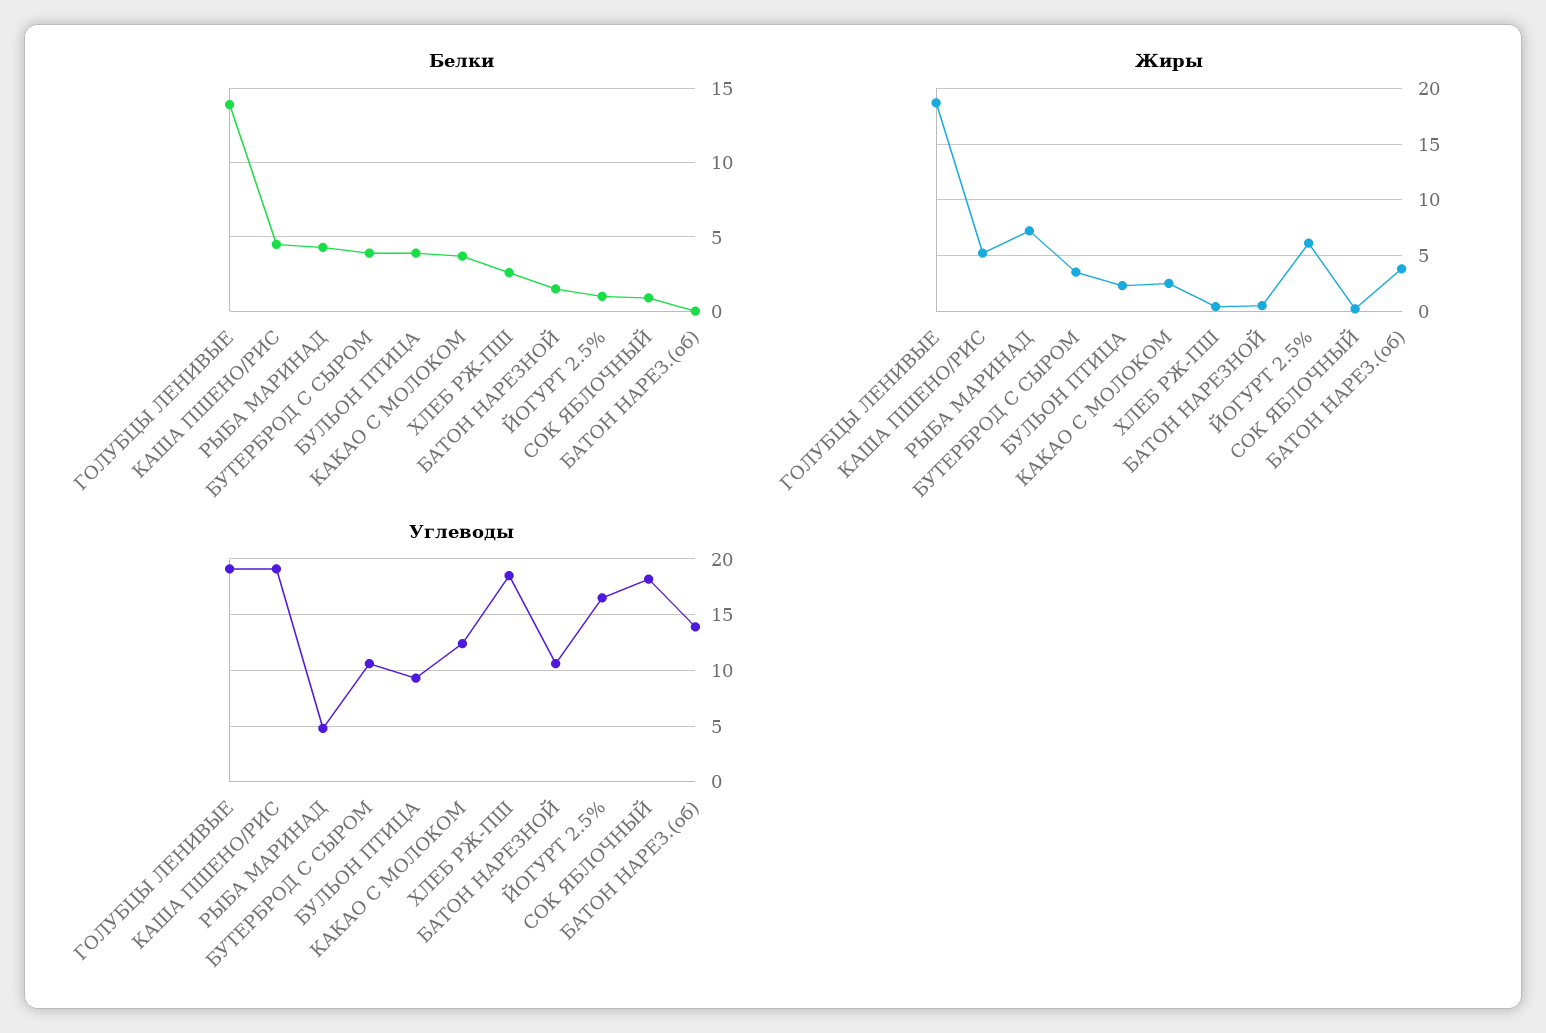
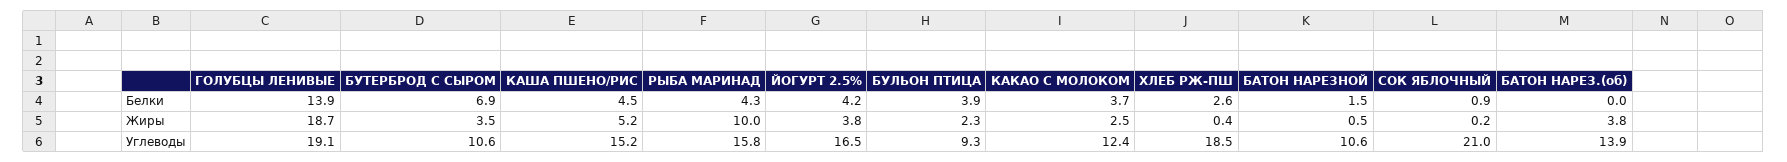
  {
    "Белки": {
      "ГОЛУБЦЫ ЛЕНИВЫЕ": 13.9,
      "КАША ПШЕНО/РИС": 4.5,
      "РЫБА МАРИНАД": 4.3,
-     "БУТЕРБРОД С СЫРОМ": 4,
+     "БУТЕРБРОД С СЫРОМ": 6.9,
      "БУЛЬОН ПТИЦА": 3.9,
      "КАКАО С МОЛОКОМ": 3.7,
      "ХЛЕБ РЖ-ПШ": 2.6,
      "БАТОН НАРЕЗНОЙ": 1.5,
-     "ЙОГУРТ 2.5%": 1,
+     "ЙОГУРТ 2.5%": 4.2,
      "СОК ЯБЛОЧНЫЙ": 0.9,
      "БАТОН НАРЕЗ.(об)": 0
    },
    "Жиры": {
      "ГОЛУБЦЫ ЛЕНИВЫЕ": 18.7,
      "КАША ПШЕНО/РИС": 5.2,
-     "РЫБА МАРИНАД": 7,
+     "РЫБА МАРИНАД": 10,
      "БУТЕРБРОД С СЫРОМ": 3.5,
      "БУЛЬОН ПТИЦА": 2.3,
      "КАКАО С МОЛОКОМ": 2.5,
      "ХЛЕБ РЖ-ПШ": 0.4,
      "БАТОН НАРЕЗНОЙ": 0.5,
-     "ЙОГУРТ 2.5%": 6,
+     "ЙОГУРТ 2.5%": 3.8,
      "СОК ЯБЛОЧНЫЙ": 0.2,
      "БАТОН НАРЕЗ.(об)": 3.8
    },
    "Углеводы": {
      "ГОЛУБЦЫ ЛЕНИВЫЕ": 19.1,
-     "КАША ПШЕНО/РИС": 19,
+     "КАША ПШЕНО/РИС": 15.2,
-     "РЫБА МАРИНАД": 5,
+     "РЫБА МАРИНАД": 15.8,
      "БУТЕРБРОД С СЫРОМ": 10.6,
      "БУЛЬОН ПТИЦА": 9.3,
      "КАКАО С МОЛОКОМ": 12.4,
      "ХЛЕБ РЖ-ПШ": 18.5,
      "БАТОН НАРЕЗНОЙ": 10.6,
      "ЙОГУРТ 2.5%": 16.5,
-     "СОК ЯБЛОЧНЫЙ": 18,
+     "СОК ЯБЛОЧНЫЙ": 21,
      "БАТОН НАРЕЗ.(об)": 13.9
    }
  }

